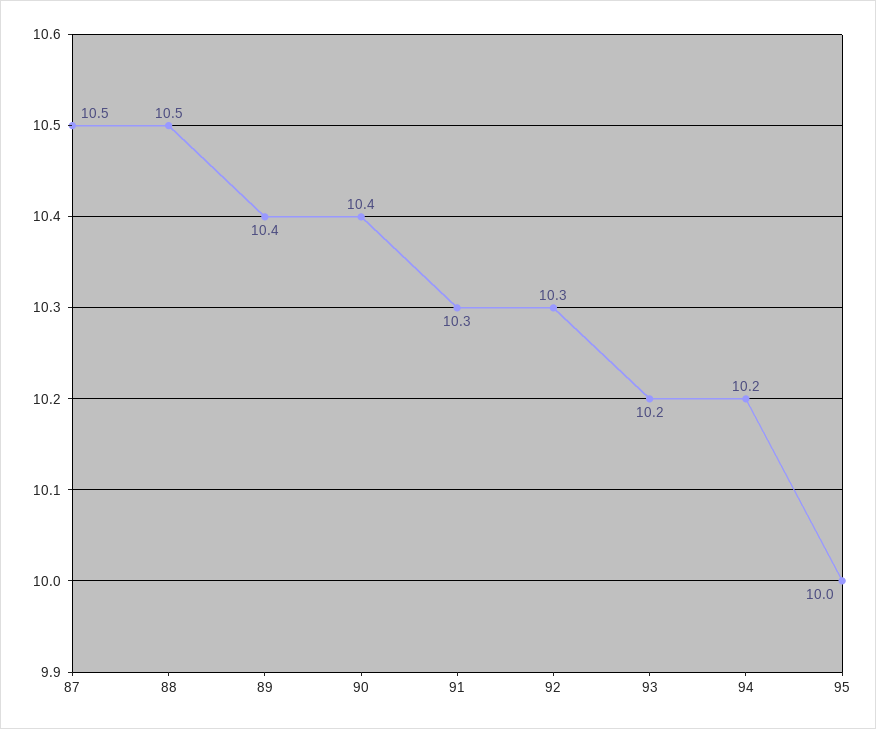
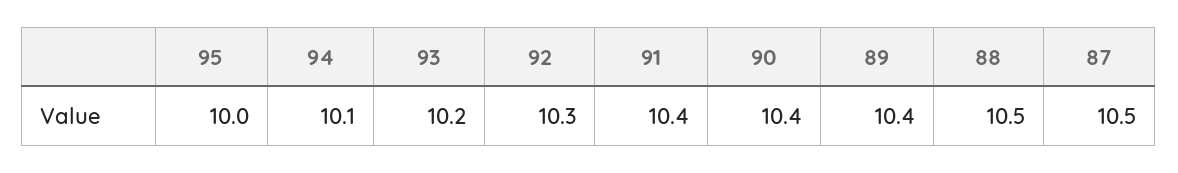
  {
    "87": 10.5,
    "88": 10.5,
    "89": 10.4,
    "90": 10.4,
-   "91": 10.3,
+   "91": 10.4,
    "92": 10.3,
    "93": 10.2,
-   "94": 10.2,
+   "94": 10.1,
    "95": 10
  }

